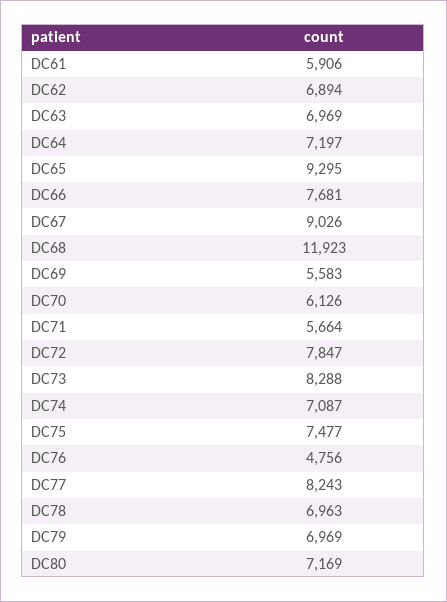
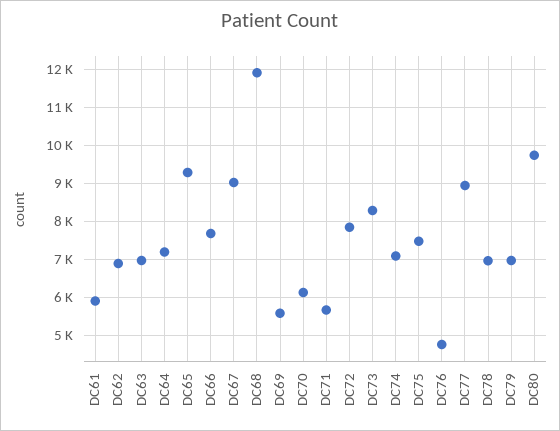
  {
    "DC61": 5906,
    "DC62": 6894,
    "DC63": 6969,
    "DC64": 7197,
    "DC65": 9295,
    "DC66": 7681,
    "DC67": 9026,
    "DC68": 11923,
    "DC69": 5583,
    "DC70": 6126,
    "DC71": 5664,
    "DC72": 7847,
    "DC73": 8288,
    "DC74": 7087,
    "DC75": 7477,
    "DC76": 4756,
-   "DC77": 8243,
+   "DC77": 9000,
    "DC78": 6963,
    "DC79": 6969,
-   "DC80": 7169
+   "DC80": 9800
  }

